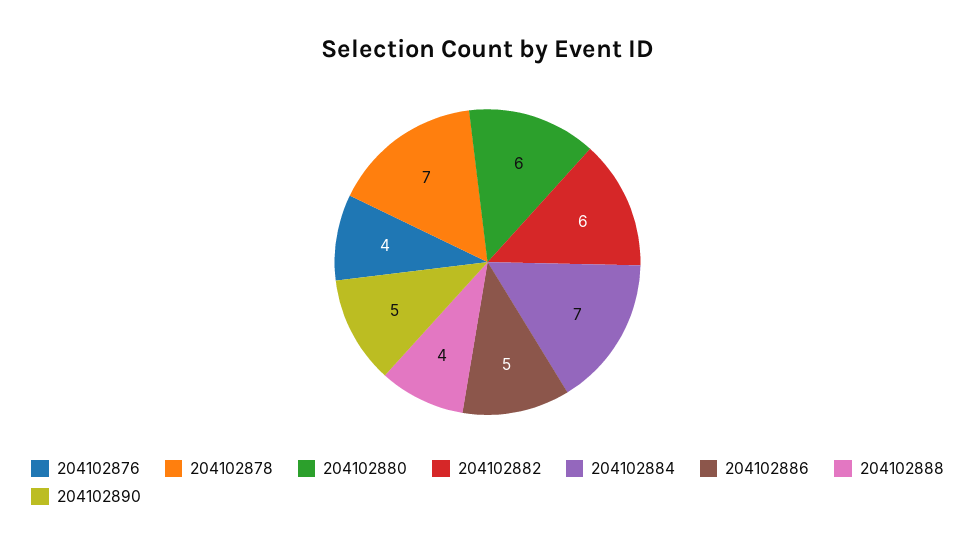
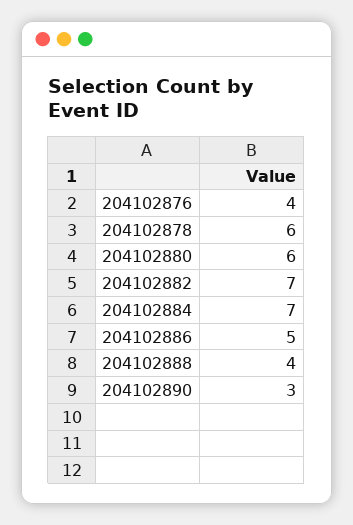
  {
    "204102876": 4,
-   "204102878": 7,
+   "204102878": 6,
    "204102880": 6,
-   "204102882": 6,
+   "204102882": 7,
    "204102884": 7,
    "204102886": 5,
    "204102888": 4,
-   "204102890": 5
+   "204102890": 3
  }

